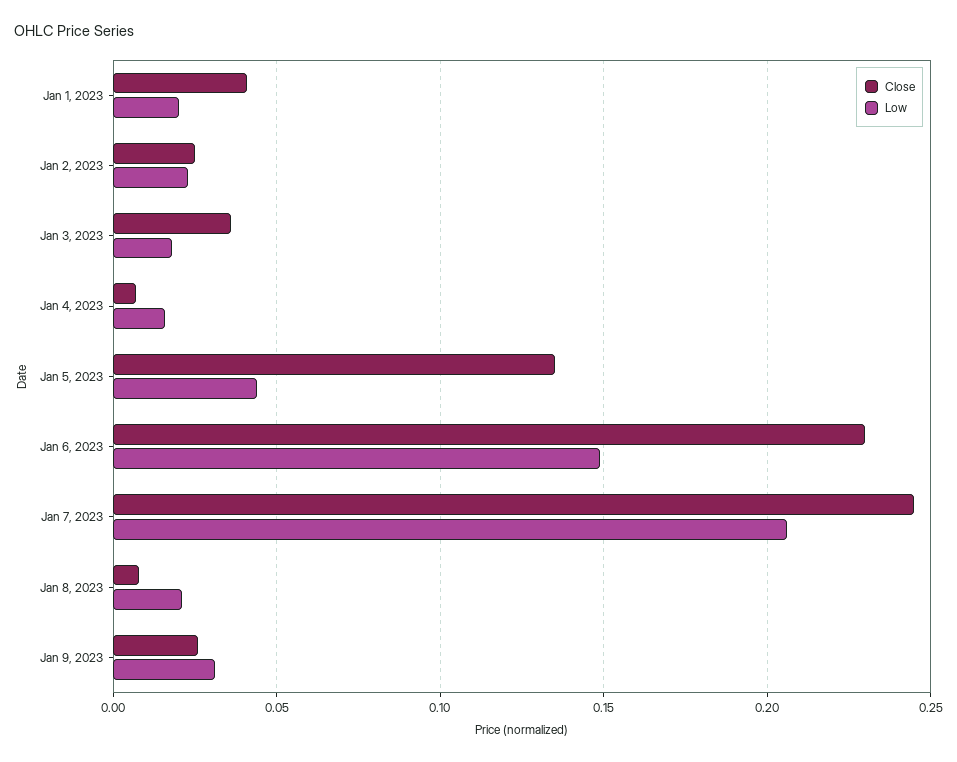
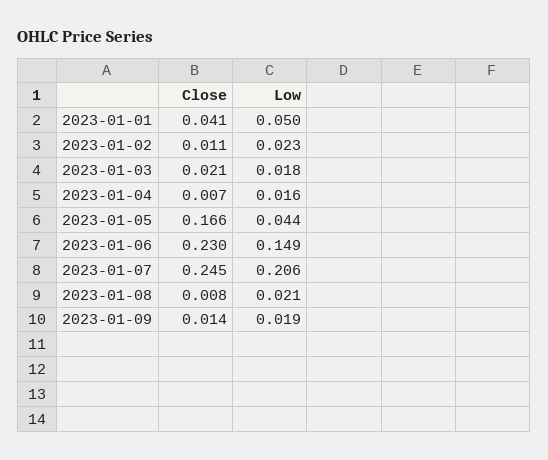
  {
    "Close": {
      "Jan 1, 2023": 0.041,
-     "Jan 2, 2023": 0.025,
+     "Jan 2, 2023": 0.011,
-     "Jan 3, 2023": 0.035,
+     "Jan 3, 2023": 0.021,
      "Jan 4, 2023": 0.007,
-     "Jan 5, 2023": 0.135,
+     "Jan 5, 2023": 0.166,
      "Jan 6, 2023": 0.23,
      "Jan 7, 2023": 0.245,
      "Jan 8, 2023": 0.008,
-     "Jan 9, 2023": 0.025
+     "Jan 9, 2023": 0.014
    },
    "Low": {
-     "Jan 1, 2023": 0.02,
+     "Jan 1, 2023": 0.05,
      "Jan 2, 2023": 0.023,
      "Jan 3, 2023": 0.018,
      "Jan 4, 2023": 0.016,
      "Jan 5, 2023": 0.044,
      "Jan 6, 2023": 0.149,
      "Jan 7, 2023": 0.206,
      "Jan 8, 2023": 0.021,
-     "Jan 9, 2023": 0.03
+     "Jan 9, 2023": 0.019
    }
  }

